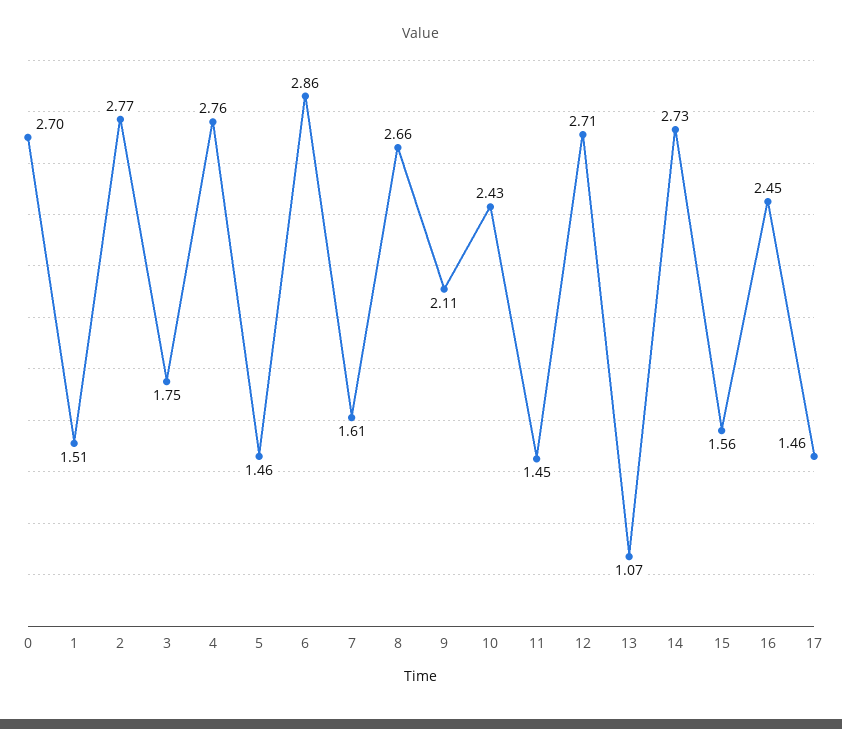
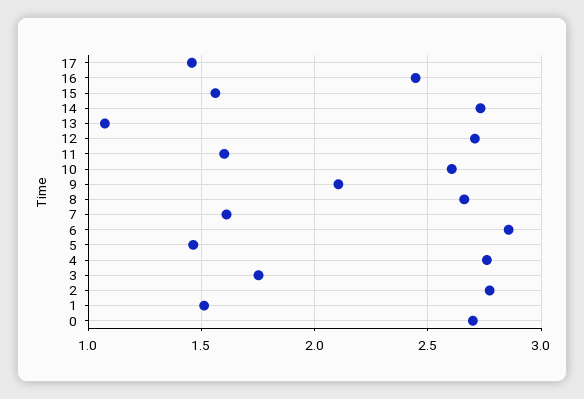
  {
    "0": 2.7,
    "1": 1.51,
    "2": 2.77,
    "3": 1.75,
    "4": 2.76,
    "5": 1.46,
    "6": 2.86,
    "7": 1.61,
    "8": 2.66,
    "9": 2.11,
-   "10": 2.43,
+   "10": 2.6,
-   "11": 1.45,
+   "11": 1.6,
    "12": 2.71,
    "13": 1.07,
    "14": 2.73,
    "15": 1.56,
    "16": 2.45,
    "17": 1.46
  }

